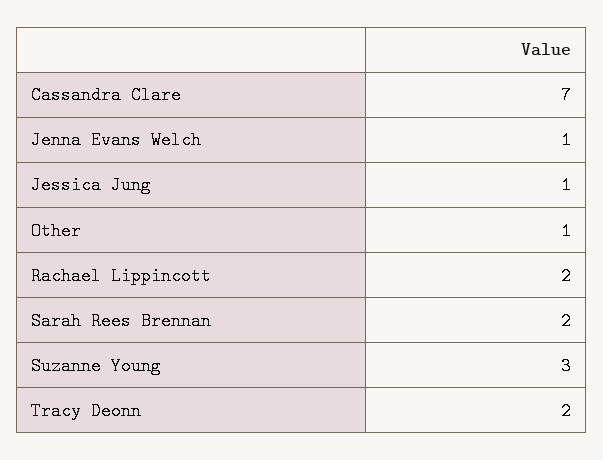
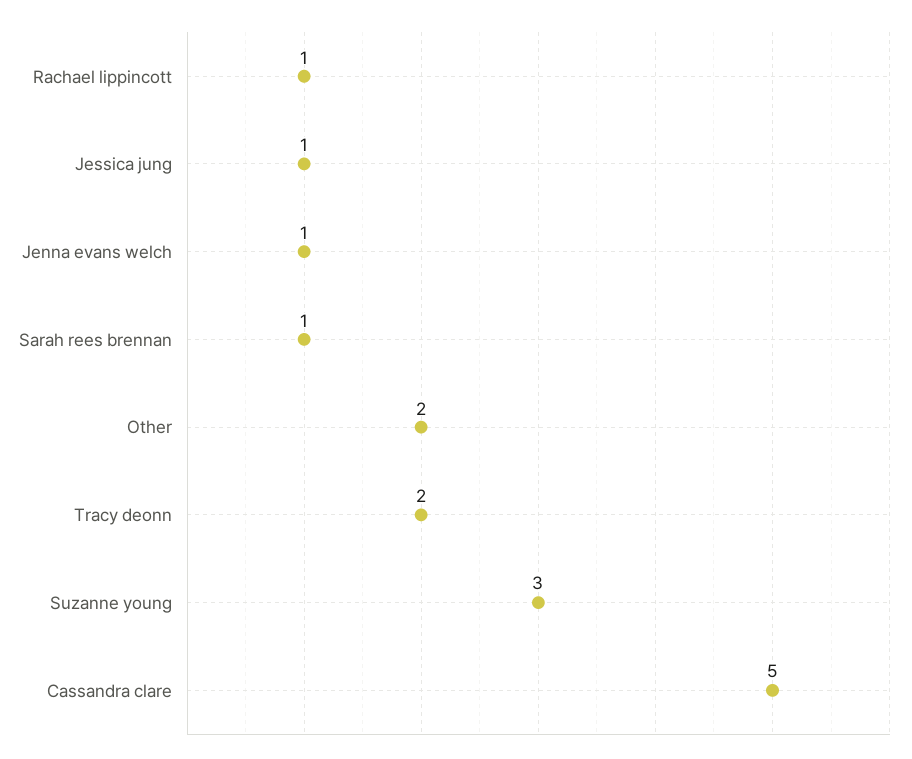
  {
-   "Cassandra Clare": 7,
+   "Cassandra Clare": 5,
    "Jenna Evans Welch": 1,
    "Jessica Jung": 1,
-   "Other": 1,
+   "Other": 2,
-   "Rachael Lippincott": 2,
+   "Rachael Lippincott": 1,
-   "Sarah Rees Brennan": 2,
+   "Sarah Rees Brennan": 1,
    "Suzanne Young": 3,
    "Tracy Deonn": 2
  }

